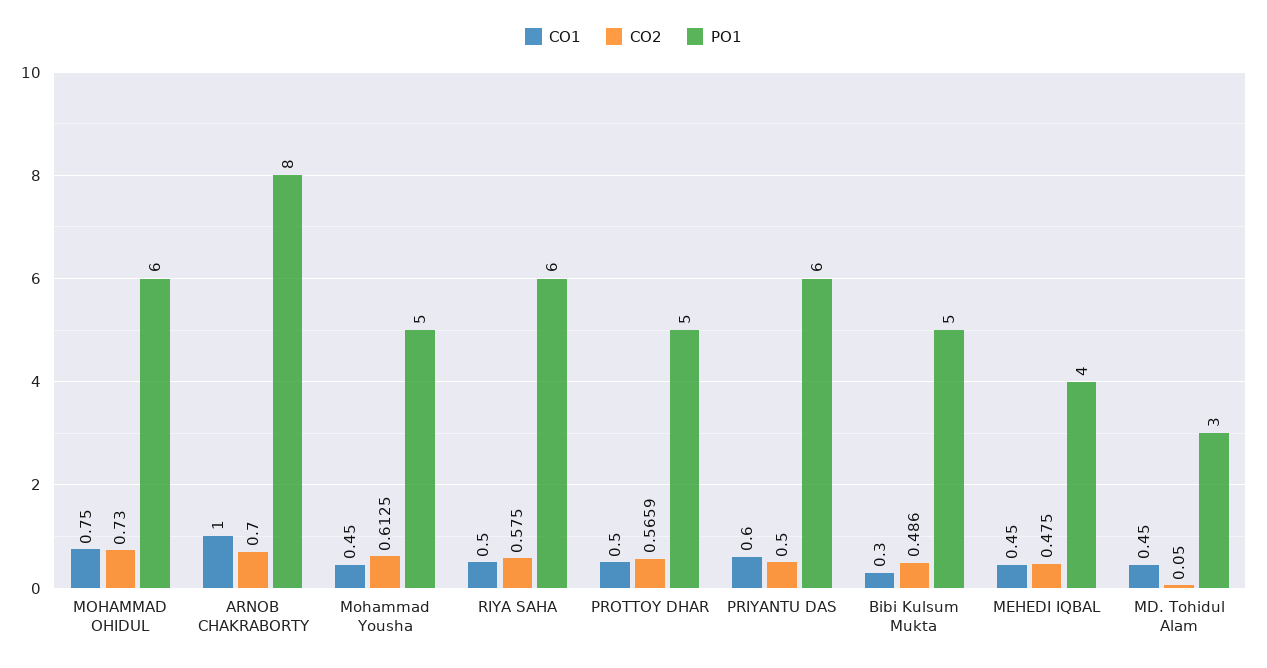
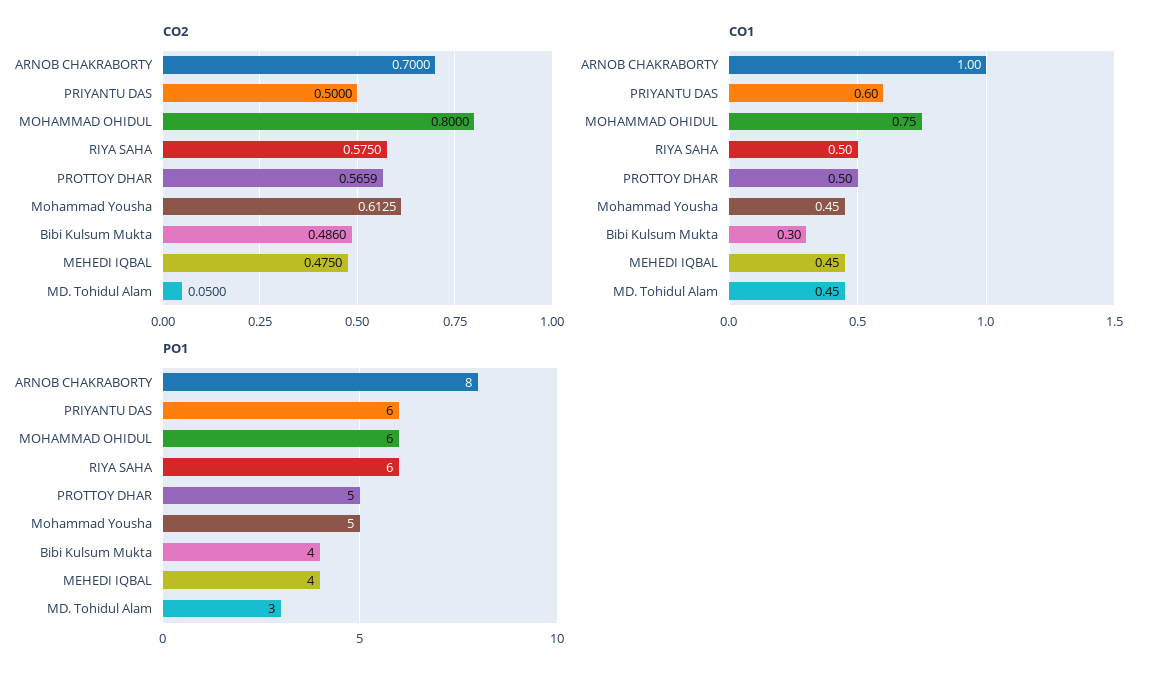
  {
    "CO1": {
      "MOHAMMAD OHIDUL": 0.75,
      "ARNOB CHAKRABORTY": 1,
      "Mohammad Yousha": 0.45,
      "RIYA SAHA": 0.5,
      "PROTTOY DHAR": 0.5,
      "PRIYANTU DAS": 0.6,
      "Bibi Kulsum Mukta": 0.3,
      "MEHEDI IQBAL": 0.45,
      "MD. Tohidul Alam": 0.45
    },
    "CO2": {
-     "MOHAMMAD OHIDUL": 0.73,
+     "MOHAMMAD OHIDUL": 0.8,
      "ARNOB CHAKRABORTY": 0.7,
      "Mohammad Yousha": 0.6125,
      "RIYA SAHA": 0.575,
      "PROTTOY DHAR": 0.5659,
      "PRIYANTU DAS": 0.5,
      "Bibi Kulsum Mukta": 0.486,
      "MEHEDI IQBAL": 0.475,
      "MD. Tohidul Alam": 0.05
    },
    "PO1": {
      "MOHAMMAD OHIDUL": 6,
      "ARNOB CHAKRABORTY": 8,
      "Mohammad Yousha": 5,
      "RIYA SAHA": 6,
      "PROTTOY DHAR": 5,
      "PRIYANTU DAS": 6,
-     "Bibi Kulsum Mukta": 5,
+     "Bibi Kulsum Mukta": 4,
      "MEHEDI IQBAL": 4,
      "MD. Tohidul Alam": 3
    }
  }

